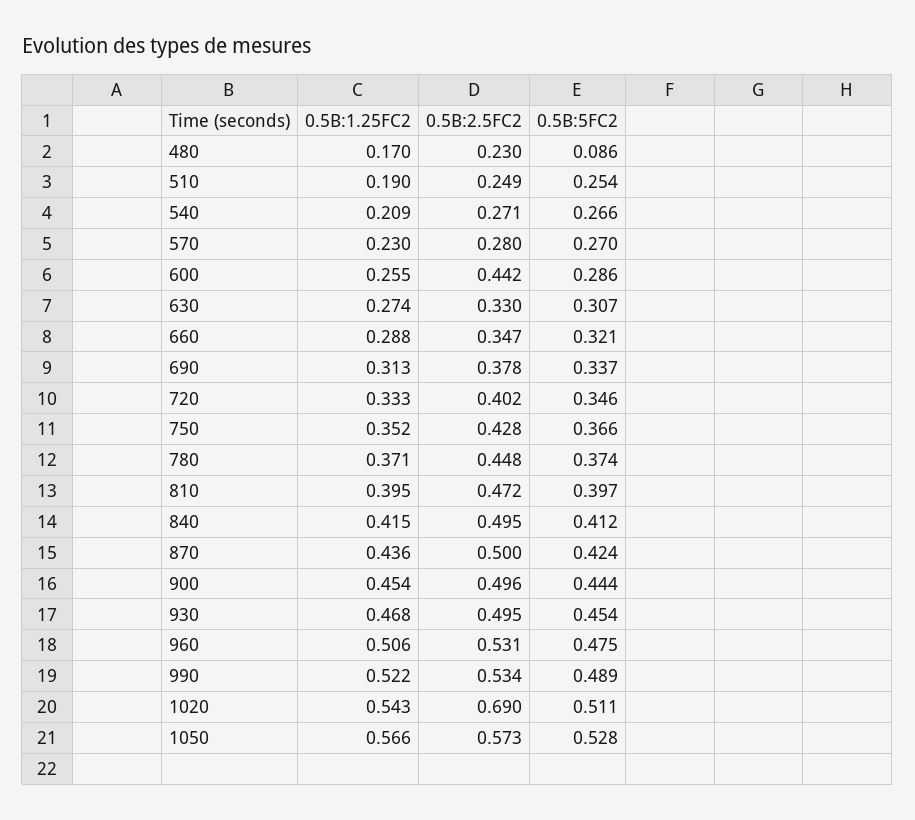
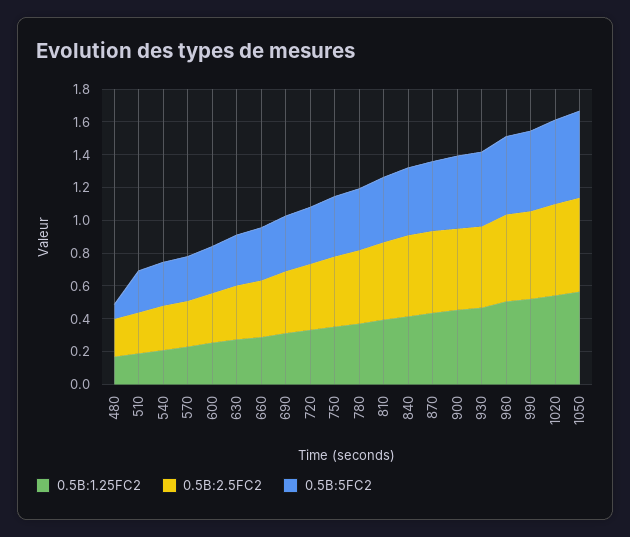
  {
    "0.5B:1.25FC2": {
      "480": 0.17,
      "510": 0.19,
      "540": 0.209,
      "570": 0.23,
      "600": 0.255,
      "630": 0.274,
      "660": 0.288,
      "690": 0.313,
      "720": 0.333,
      "750": 0.352,
      "780": 0.371,
      "810": 0.395,
      "840": 0.415,
      "870": 0.436,
      "900": 0.454,
      "930": 0.468,
      "960": 0.506,
      "990": 0.522,
      "1020": 0.543,
      "1050": 0.566
    },
    "0.5B:2.5FC2": {
      "480": 0.23,
      "510": 0.249,
      "540": 0.271,
      "570": 0.28,
-     "600": 0.442,
+     "600": 0.3,
      "630": 0.33,
      "660": 0.347,
      "690": 0.378,
      "720": 0.402,
      "750": 0.428,
      "780": 0.448,
      "810": 0.472,
      "840": 0.495,
      "870": 0.5,
      "900": 0.496,
      "930": 0.495,
      "960": 0.531,
      "990": 0.534,
-     "1020": 0.69,
+     "1020": 0.55,
      "1050": 0.573
    },
    "0.5B:5FC2": {
      "480": 0.086,
      "510": 0.254,
      "540": 0.266,
      "570": 0.27,
      "600": 0.286,
      "630": 0.307,
      "660": 0.321,
      "690": 0.337,
      "720": 0.346,
      "750": 0.366,
      "780": 0.374,
      "810": 0.397,
      "840": 0.412,
      "870": 0.424,
      "900": 0.444,
      "930": 0.454,
      "960": 0.475,
      "990": 0.489,
      "1020": 0.511,
      "1050": 0.528
    }
  }

